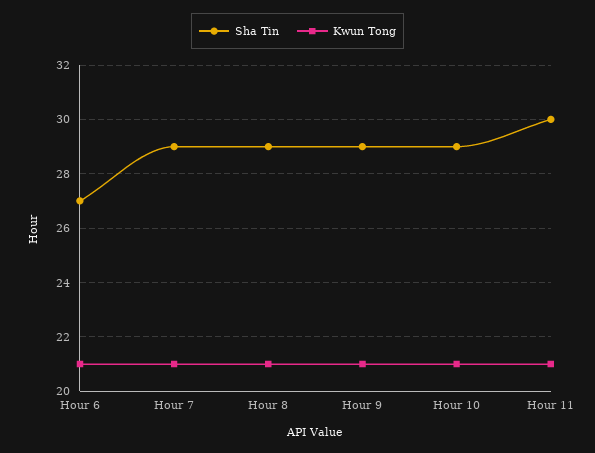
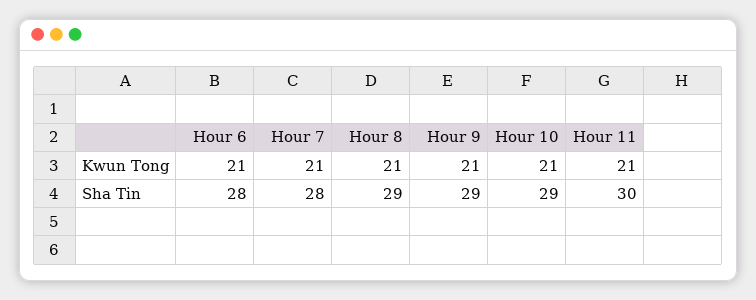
  {
    "Sha Tin": {
-     "Hour 6": 27,
+     "Hour 6": 28,
-     "Hour 7": 29,
+     "Hour 7": 28,
      "Hour 8": 29,
      "Hour 9": 29,
      "Hour 10": 29,
      "Hour 11": 30
    },
    "Kwun Tong": {
      "Hour 6": 21,
      "Hour 7": 21,
      "Hour 8": 21,
      "Hour 9": 21,
      "Hour 10": 21,
      "Hour 11": 21
    }
  }

